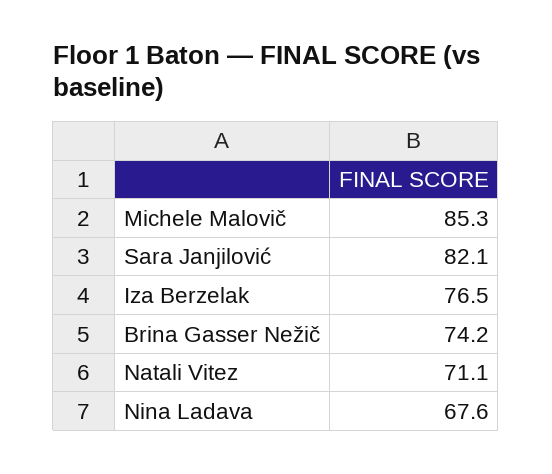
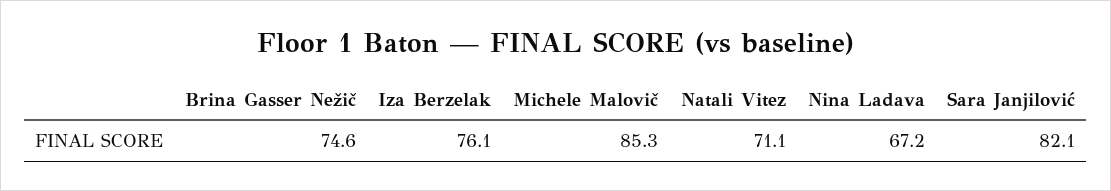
  {
    "Michele Malovič": 85.3,
    "Sara Janjilović": 82.1,
-   "Iza Berzelak": 76.5,
+   "Iza Berzelak": 76.1,
-   "Brina Gasser Nežič": 74.2,
+   "Brina Gasser Nežič": 74.6,
    "Natali Vitez": 71.1,
-   "Nina Ladava": 67.6
+   "Nina Ladava": 67.2
  }

